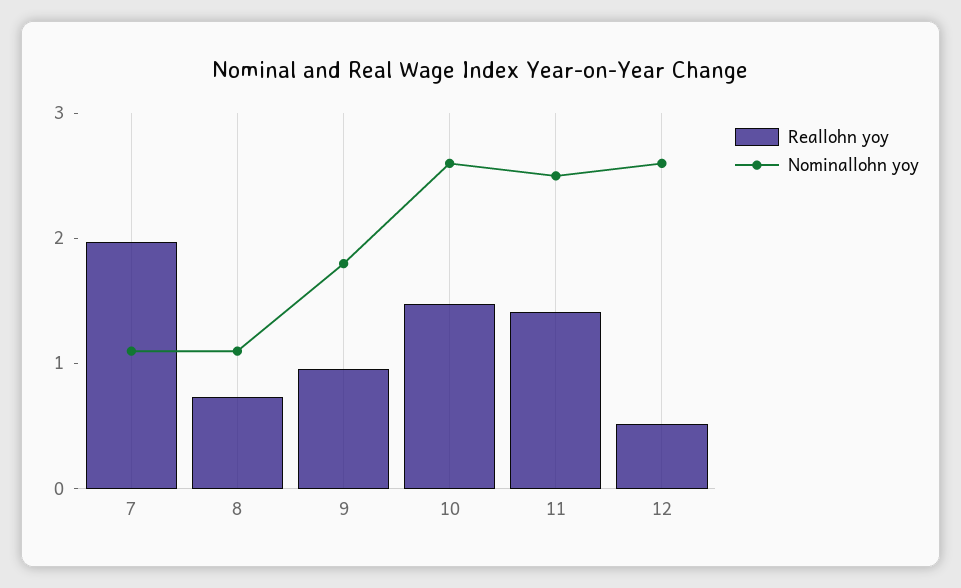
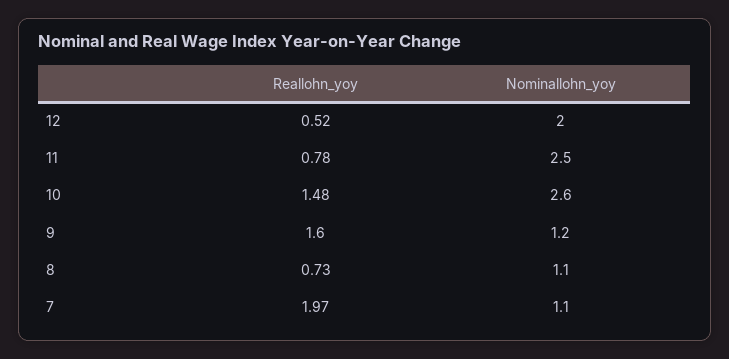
  {
    "Reallohn yoy": {
      "7": 1.97,
      "8": 0.73,
-     "9": 1,
+     "9": 1.6,
      "10": 1.48,
-     "11": 1.4,
+     "11": 0.78,
      "12": 0.52
    },
    "Nominallohn yoy": {
      "7": 1.1,
      "8": 1.1,
-     "9": 1.8,
+     "9": 1.2,
      "10": 2.6,
      "11": 2.5,
-     "12": 2.6
+     "12": 2
    }
  }

